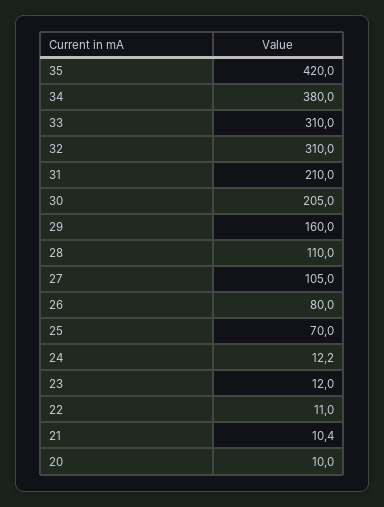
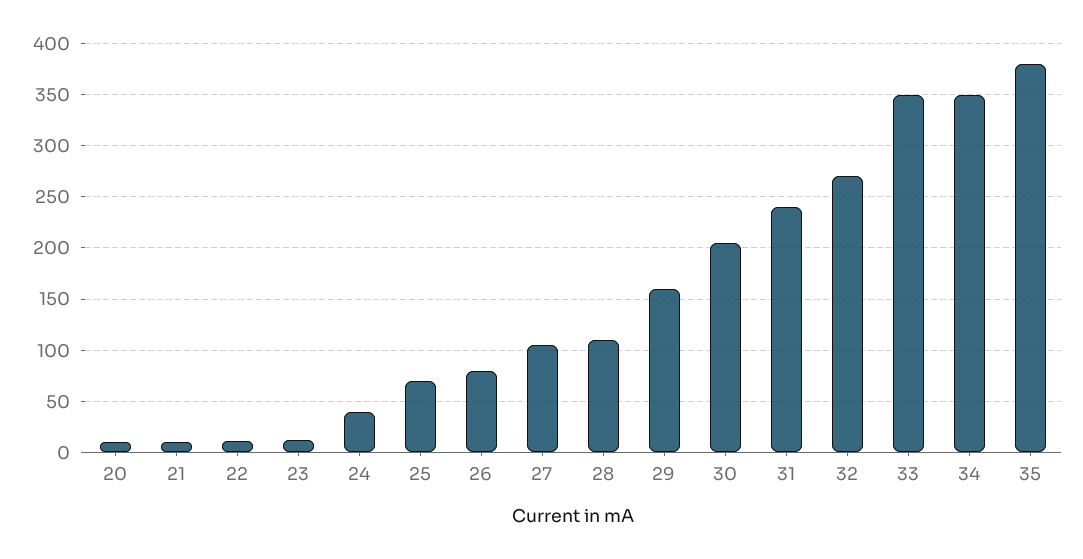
  {
-   "35": 420,
+   "35": 380,
-   "34": 380,
+   "34": 350,
-   "33": 310,
+   "33": 350,
-   "32": 310,
+   "32": 270,
-   "31": 210,
+   "31": 240,
    "30": 205,
    "29": 160,
    "28": 110,
    "27": 105,
    "26": 80,
    "25": 70,
-   "24": 12.2,
+   "24": 40,
    "23": 12,
    "22": 11,
    "21": 10.4,
    "20": 10
  }

